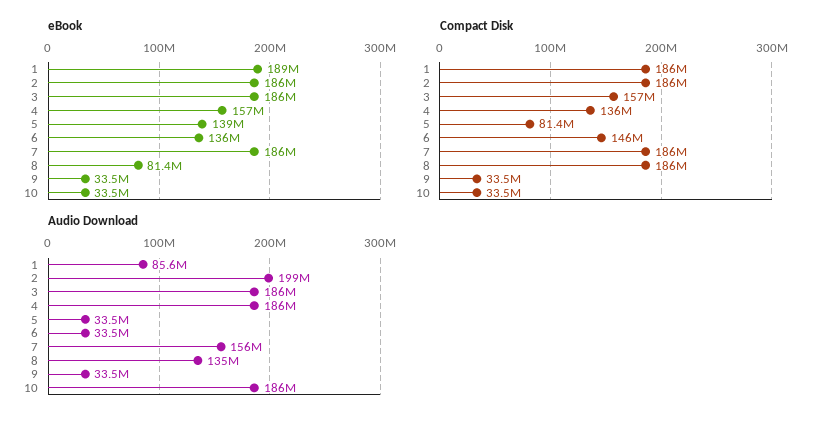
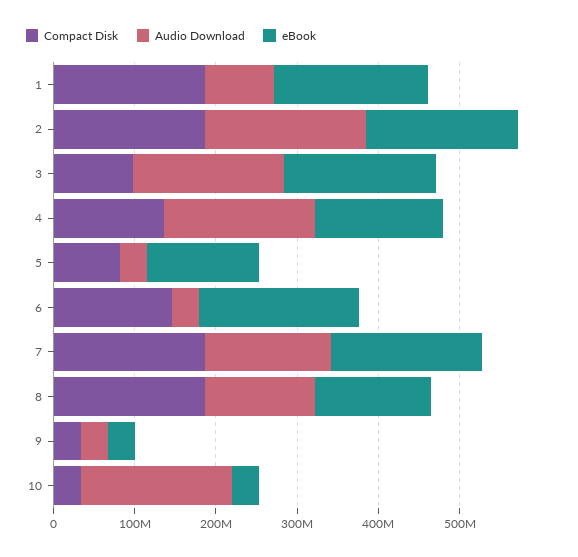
  {
    "eBook": {
      "1": 189000000,
      "2": 186000000,
      "3": 186000000,
      "4": 157000000,
      "5": 139000000,
-     "6": 136000000,
+     "6": 200000000,
      "7": 186000000,
-     "8": 81400000,
+     "8": 140000000,
      "9": 33500000,
      "10": 33500000
    },
    "Compact Disk": {
      "1": 186000000,
      "2": 186000000,
-     "3": 157000000,
+     "3": 100000000,
      "4": 136000000,
      "5": 81400000,
      "6": 146000000,
      "7": 186000000,
      "8": 186000000,
      "9": 33500000,
      "10": 33500000
    },
    "Audio Download": {
      "1": 85600000,
      "2": 199000000,
      "3": 186000000,
      "4": 186000000,
      "5": 33500000,
      "6": 33500000,
      "7": 156000000,
      "8": 135000000,
      "9": 33500000,
      "10": 186000000
    }
  }

